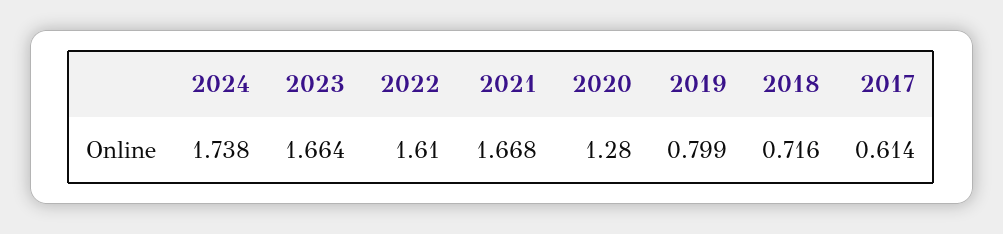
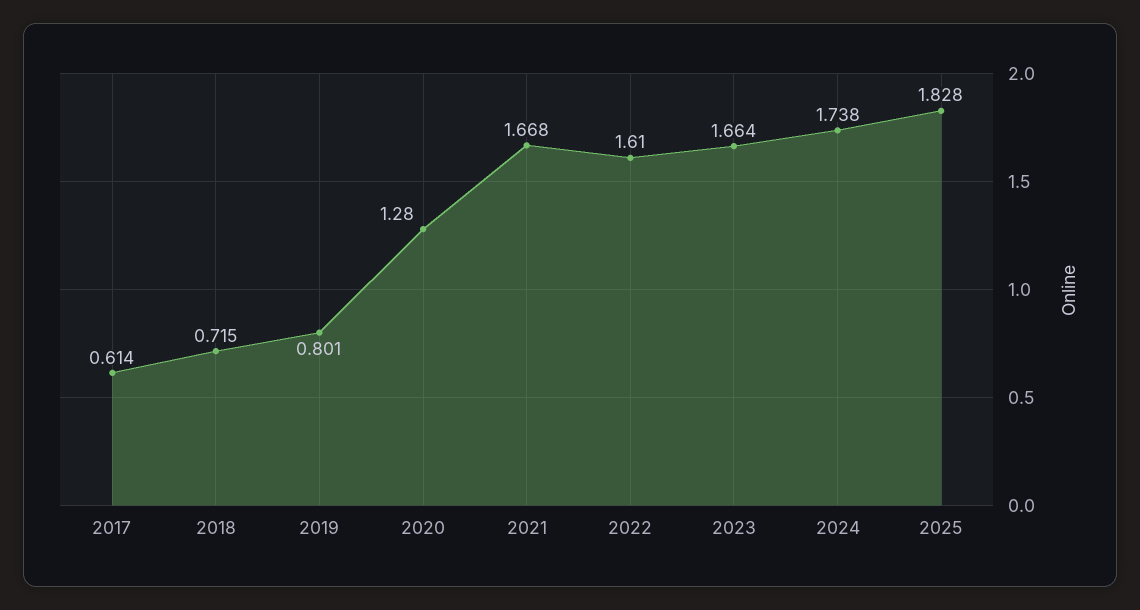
  {
    "2024": 1.738,
    "2023": 1.664,
    "2022": 1.61,
    "2021": 1.668,
    "2020": 1.28,
-   "2019": 0.799,
+   "2019": 0.801,
-   "2018": 0.716,
+   "2018": 0.715,
-   "2017": 0.614
+   "2017": 0.614,
+   "2025": 1.828
  }

